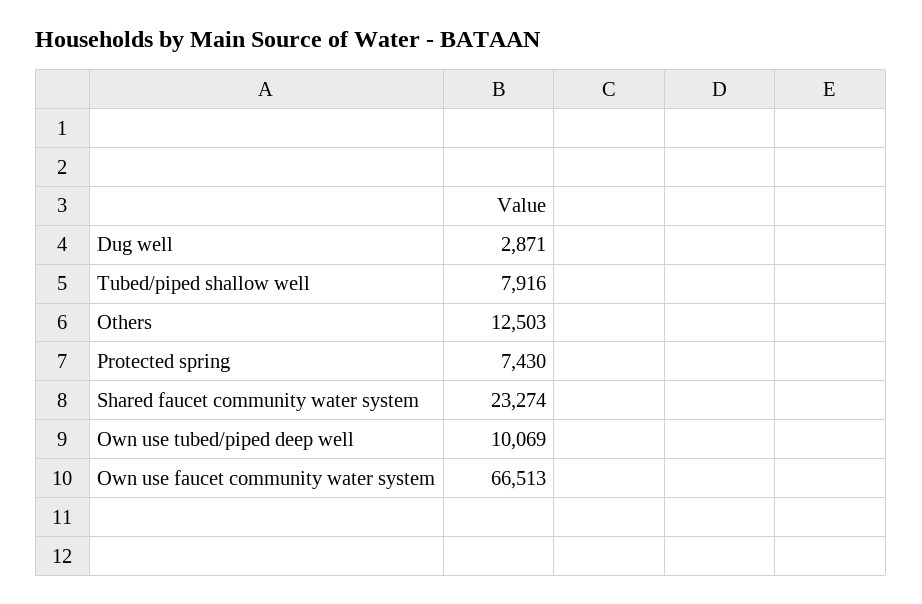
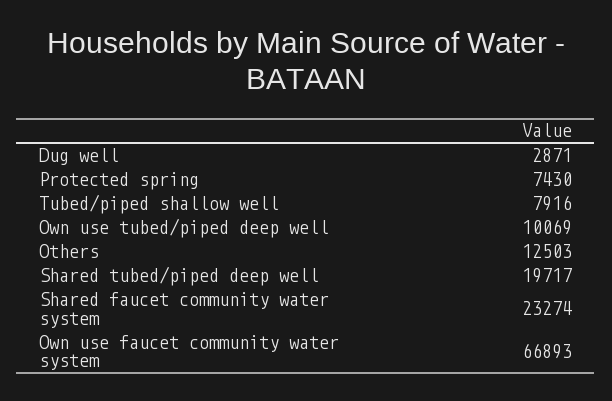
  {
    "Dug well": 2871,
    "Tubed/piped shallow well": 7916,
    "Others": 12503,
    "Protected spring": 7430,
    "Shared faucet community water system": 23274,
    "Own use tubed/piped deep well": 10069,
-   "Own use faucet community water system": 66513
+   "Own use faucet community water system": 66893,
+   "Shared tubed/piped deep well": 19717
  }

